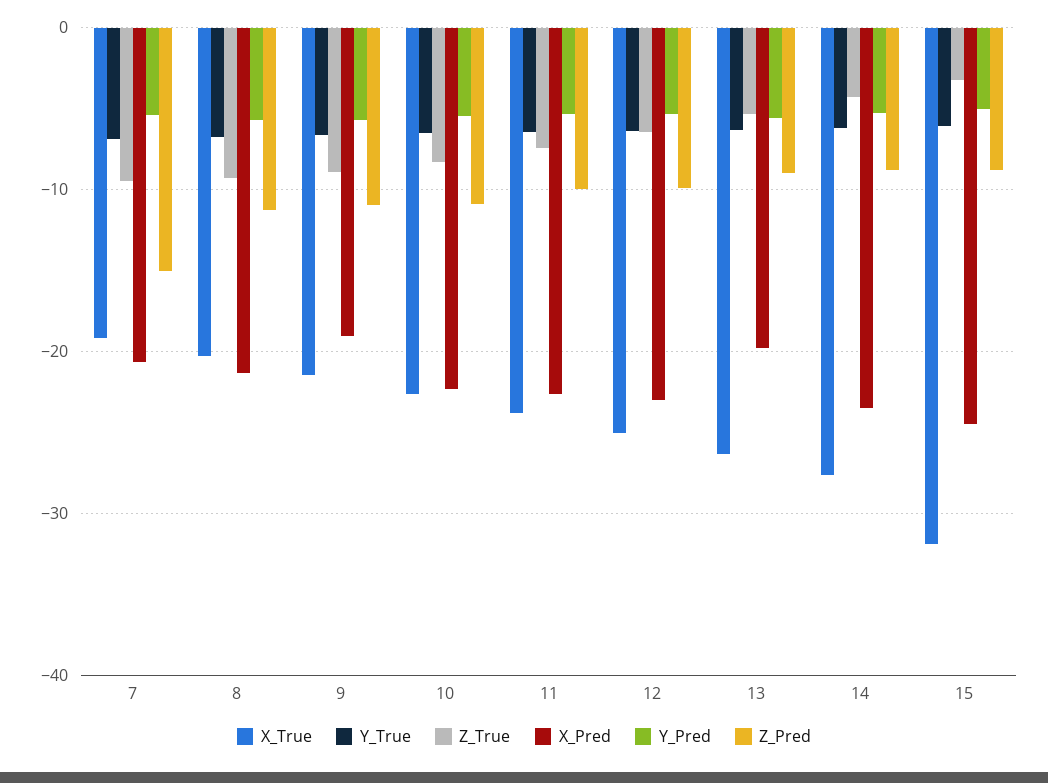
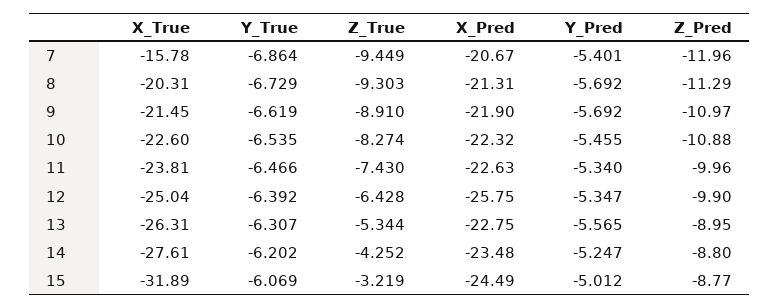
  {
    "X_True": {
-     "7": -19,
+     "7": -15.78,
      "8": -20.31,
      "9": -21.45,
      "10": -22.6,
      "11": -23.81,
      "12": -25.04,
      "13": -26.31,
      "14": -27.61,
      "15": -31.89
    },
    "Y_True": {
      "7": -6.864,
      "8": -6.729,
      "9": -6.619,
      "10": -6.535,
      "11": -6.466,
      "12": -6.392,
      "13": -6.307,
      "14": -6.202,
      "15": -6.069
    },
    "Z_True": {
      "7": -9.449,
      "8": -9.303,
      "9": -8.91,
      "10": -8.274,
      "11": -7.43,
      "12": -6.428,
      "13": -5.344,
      "14": -4.252,
      "15": -3.219
    },
    "X_Pred": {
      "7": -20.67,
      "8": -21.31,
-     "9": -19,
+     "9": -21.9,
      "10": -22.32,
      "11": -22.63,
-     "12": -23,
+     "12": -25.75,
-     "13": -20,
+     "13": -22.75,
      "14": -23.48,
      "15": -24.49
    },
    "Y_Pred": {
      "7": -5.401,
      "8": -5.692,
      "9": -5.692,
      "10": -5.455,
      "11": -5.34,
      "12": -5.347,
      "13": -5.565,
      "14": -5.247,
      "15": -5.012
    },
    "Z_Pred": {
-     "7": -15,
+     "7": -11.96,
      "8": -11.29,
      "9": -10.97,
      "10": -10.88,
      "11": -9.96,
      "12": -9.9,
      "13": -8.95,
      "14": -8.8,
      "15": -8.77
    }
  }

